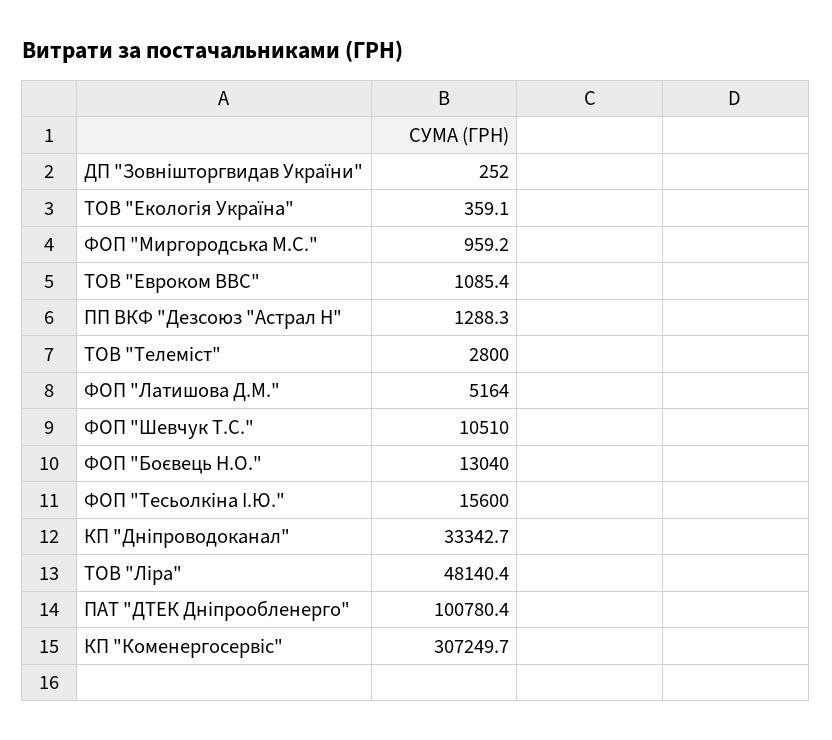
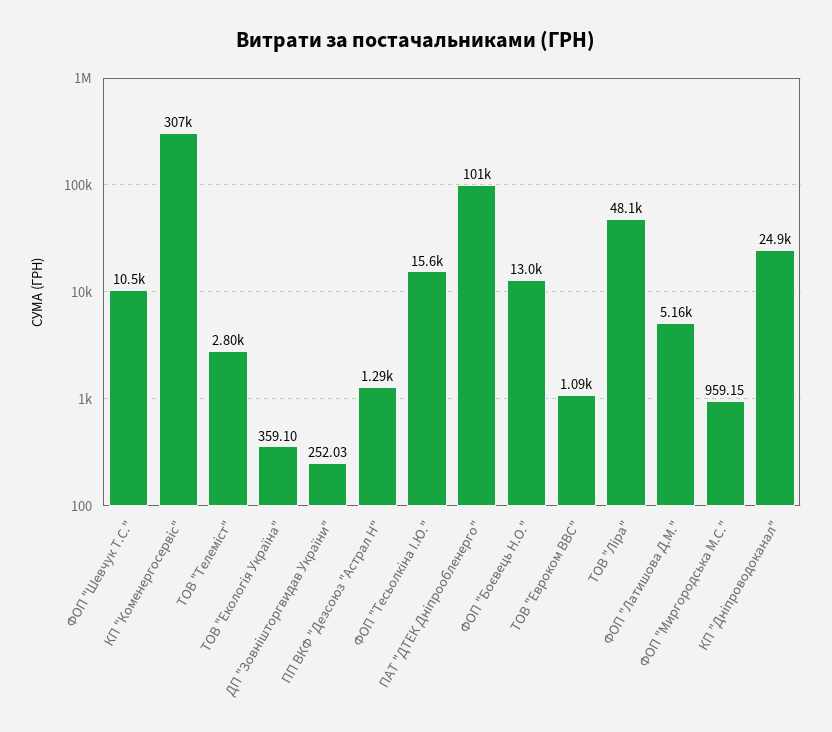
  {
    "ДП \"Зовнішторгвидав України\"": 252.03,
    "ТОВ \"Екологія Україна\"": 359.1,
    "ФОП \"Миргородська М.С.\"": 959.15,
    "ТОВ \"Евроком ВВС\"": 1085.4,
    "ПП ВКФ \"Дезсоюз \"Астрал Н\"": 1288.3,
    "ТОВ \"Телеміст\"": 2800,
    "ФОП \"Латишова Д.М.\"": 5164,
    "ФОП \"Шевчук Т.С.\"": 10510,
    "ФОП \"Боєвець Н.О.\"": 13040,
    "ФОП \"Тесьолкіна І.Ю.\"": 15600,
-   "КП \"Дніпроводоканал\"": 33342.7,
+   "КП \"Дніпроводоканал\"": 24900,
    "ТОВ \"Ліра\"": 48140.4,
    "ПАТ \"ДТЕК Дніпрообленерго\"": 100780.4,
    "КП \"Коменергосервіс\"": 307249.7
  }

